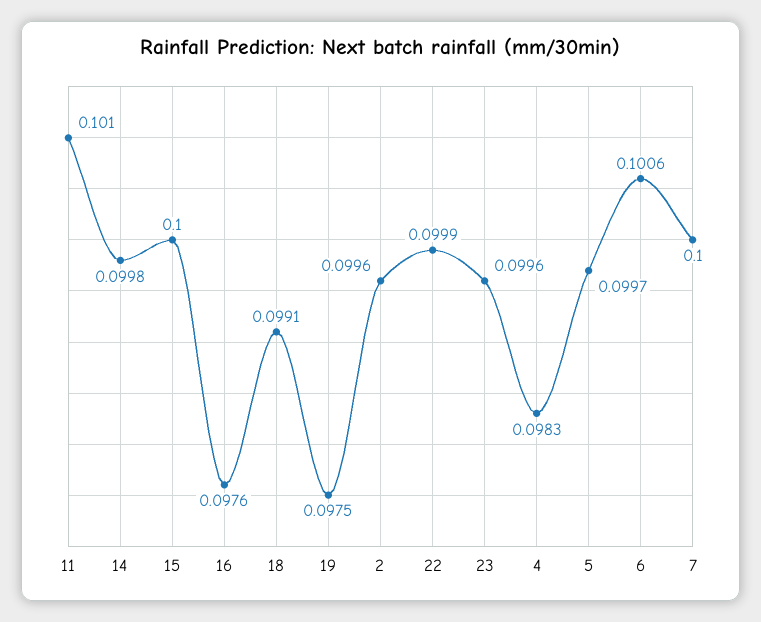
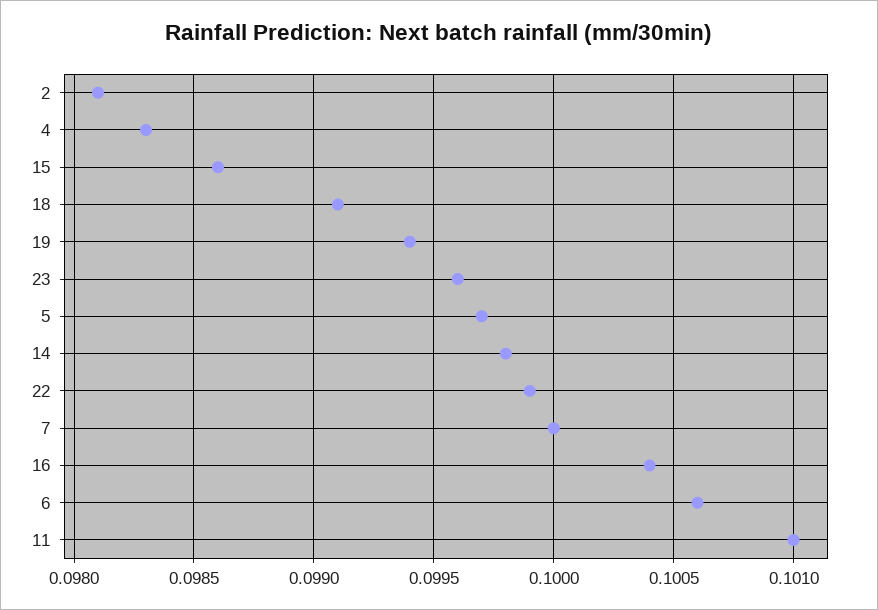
  {
    "11": 0.101,
    "14": 0.0998,
-   "15": 0.1,
+   "15": 0.0986,
-   "16": 0.0976,
+   "16": 0.1004,
    "18": 0.0991,
-   "19": 0.0975,
+   "19": 0.0994,
-   "2": 0.0996,
+   "2": 0.0981,
    "22": 0.0999,
    "23": 0.0996,
    "4": 0.0983,
    "5": 0.0997,
    "6": 0.1006,
    "7": 0.1
  }

